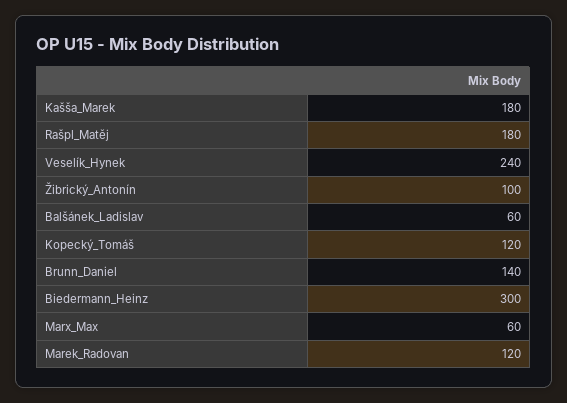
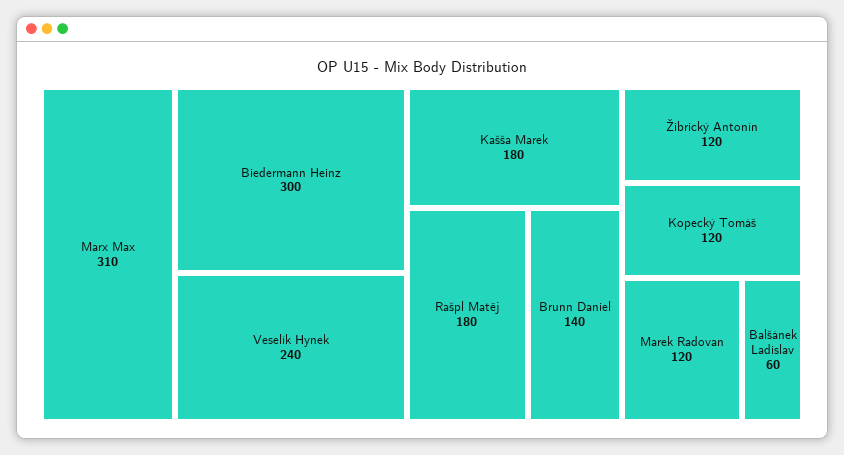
  {
    "Kašša_Marek": 180,
    "Rašpl_Matěj": 180,
    "Veselík_Hynek": 240,
-   "Žibrický_Antonín": 100,
+   "Žibrický_Antonín": 120,
    "Balšánek_Ladislav": 60,
    "Kopecký_Tomáš": 120,
    "Brunn_Daniel": 140,
    "Biedermann_Heinz": 300,
-   "Marx_Max": 60,
+   "Marx_Max": 310,
    "Marek_Radovan": 120
  }

